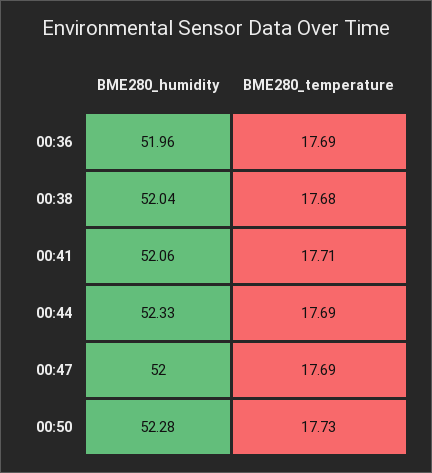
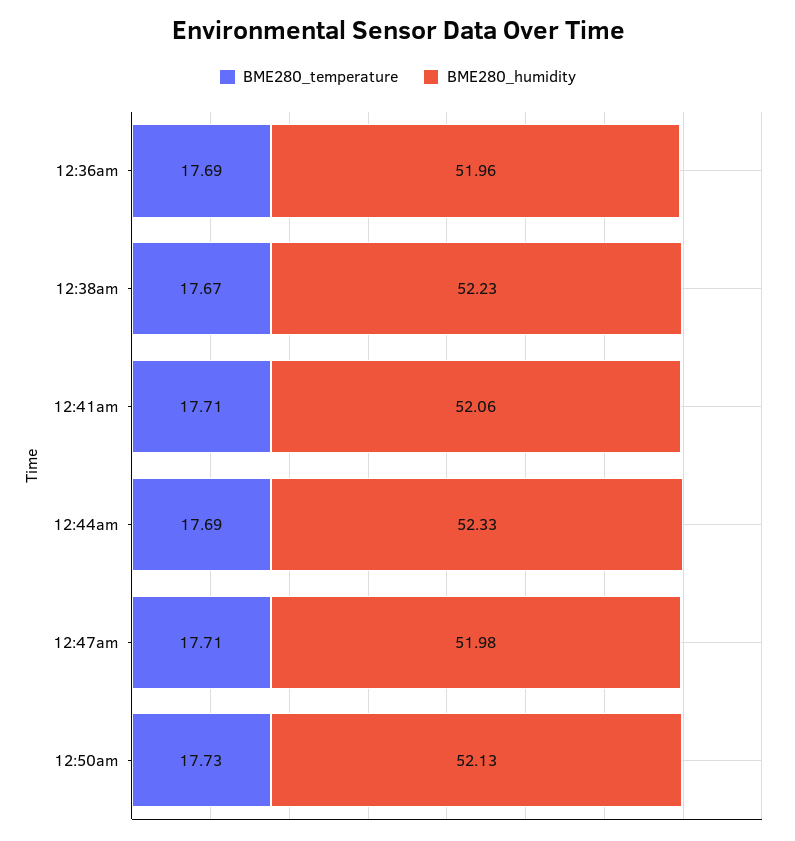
  {
    "BME280_humidity": {
      "00:36": 51.96,
-     "00:38": 52.04,
+     "00:38": 52.23,
      "00:41": 52.06,
      "00:44": 52.33,
-     "00:47": 52,
+     "00:47": 51.98,
-     "00:50": 52.28
+     "00:50": 52.13
    },
    "BME280_temperature": {
      "00:36": 17.69,
-     "00:38": 17.68,
+     "00:38": 17.67,
      "00:41": 17.71,
      "00:44": 17.69,
-     "00:47": 17.69,
+     "00:47": 17.71,
      "00:50": 17.73
    }
  }

